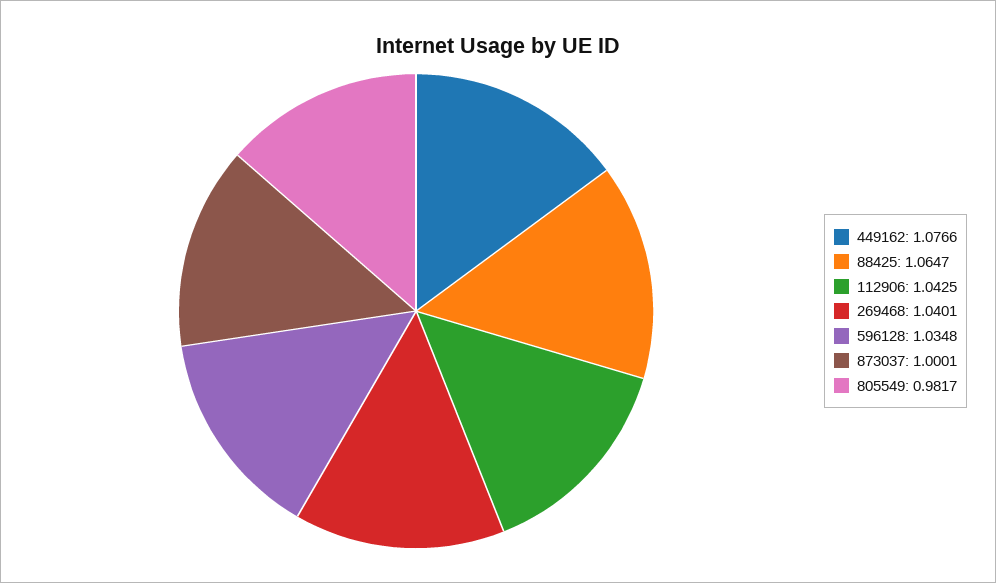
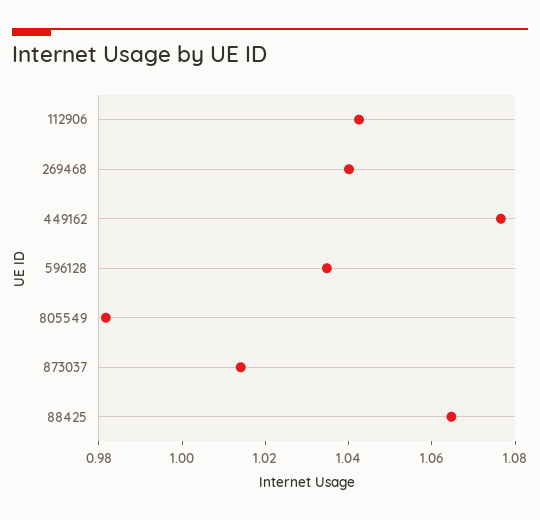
  {
    "449162": 1.0766,
    "88425": 1.0647,
    "112906": 1.0425,
    "269468": 1.0401,
    "596128": 1.0348,
-   "873037": 1.0001,
+   "873037": 1.015,
    "805549": 0.9817
  }

